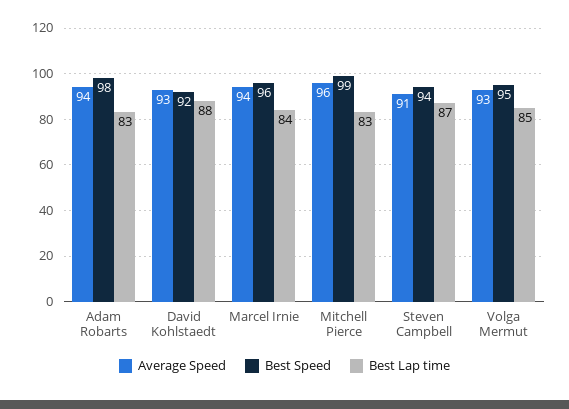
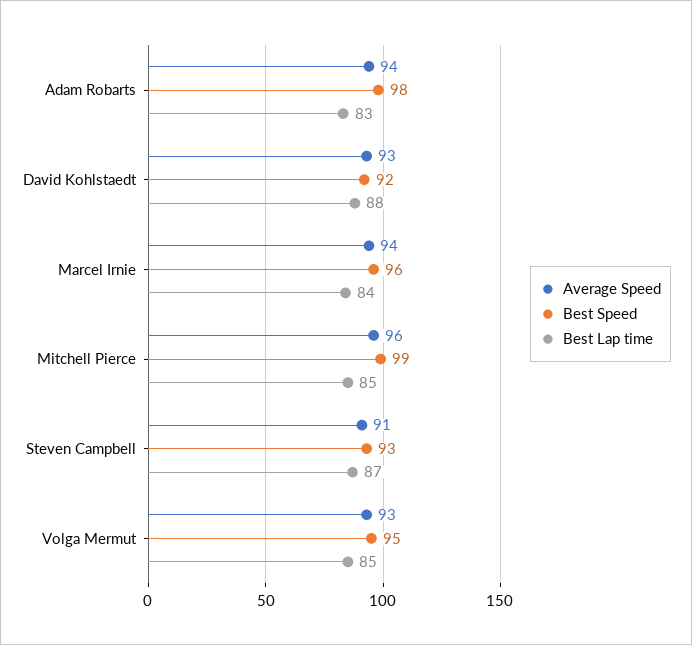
  {
    "Average Speed": {
      "Adam Robarts": 94,
      "David Kohlstaedt": 93,
      "Marcel Irnie": 94,
      "Mitchell Pierce": 96,
      "Steven Campbell": 91,
      "Volga Mermut": 93
    },
    "Best Speed": {
      "Adam Robarts": 98,
      "David Kohlstaedt": 92,
      "Marcel Irnie": 96,
      "Mitchell Pierce": 99,
-     "Steven Campbell": 94,
+     "Steven Campbell": 93,
      "Volga Mermut": 95
    },
    "Best Lap time": {
      "Adam Robarts": 83,
      "David Kohlstaedt": 88,
      "Marcel Irnie": 84,
-     "Mitchell Pierce": 83,
+     "Mitchell Pierce": 85,
      "Steven Campbell": 87,
      "Volga Mermut": 85
    }
  }

